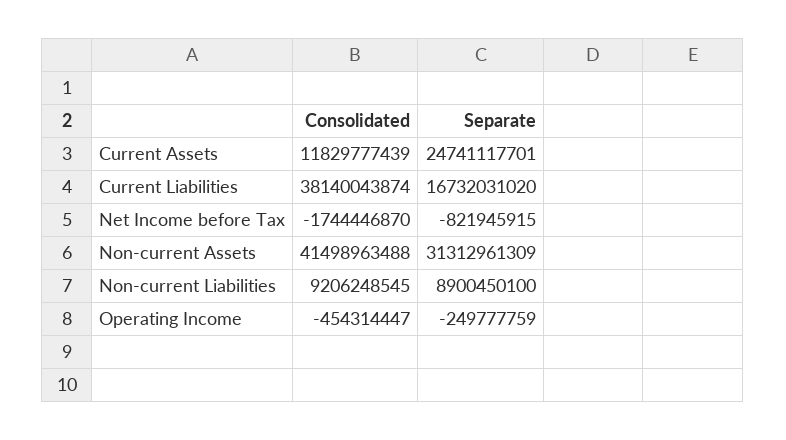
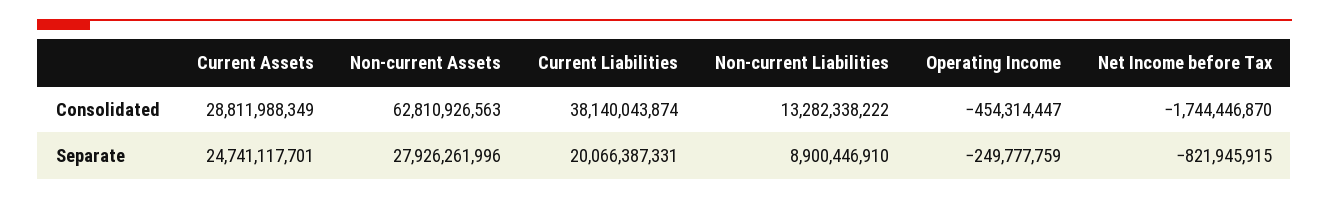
  {
    "Consolidated": {
-     "Current Assets": 11829777439,
+     "Current Assets": 28811988349,
      "Current Liabilities": 38140043874,
      "Net Income before Tax": -1744446870,
-     "Non-current Assets": 41498963488,
+     "Non-current Assets": 62810926563,
-     "Non-current Liabilities": 9206248545,
+     "Non-current Liabilities": 13282338222,
      "Operating Income": -454314447
    },
    "Separate": {
      "Current Assets": 24741117701,
-     "Current Liabilities": 16732031020,
+     "Current Liabilities": 20066387331,
      "Net Income before Tax": -821945915,
-     "Non-current Assets": 31312961309,
+     "Non-current Assets": 27926261996,
-     "Non-current Liabilities": 8900450100,
+     "Non-current Liabilities": 8900446910,
      "Operating Income": -249777759
    }
  }

